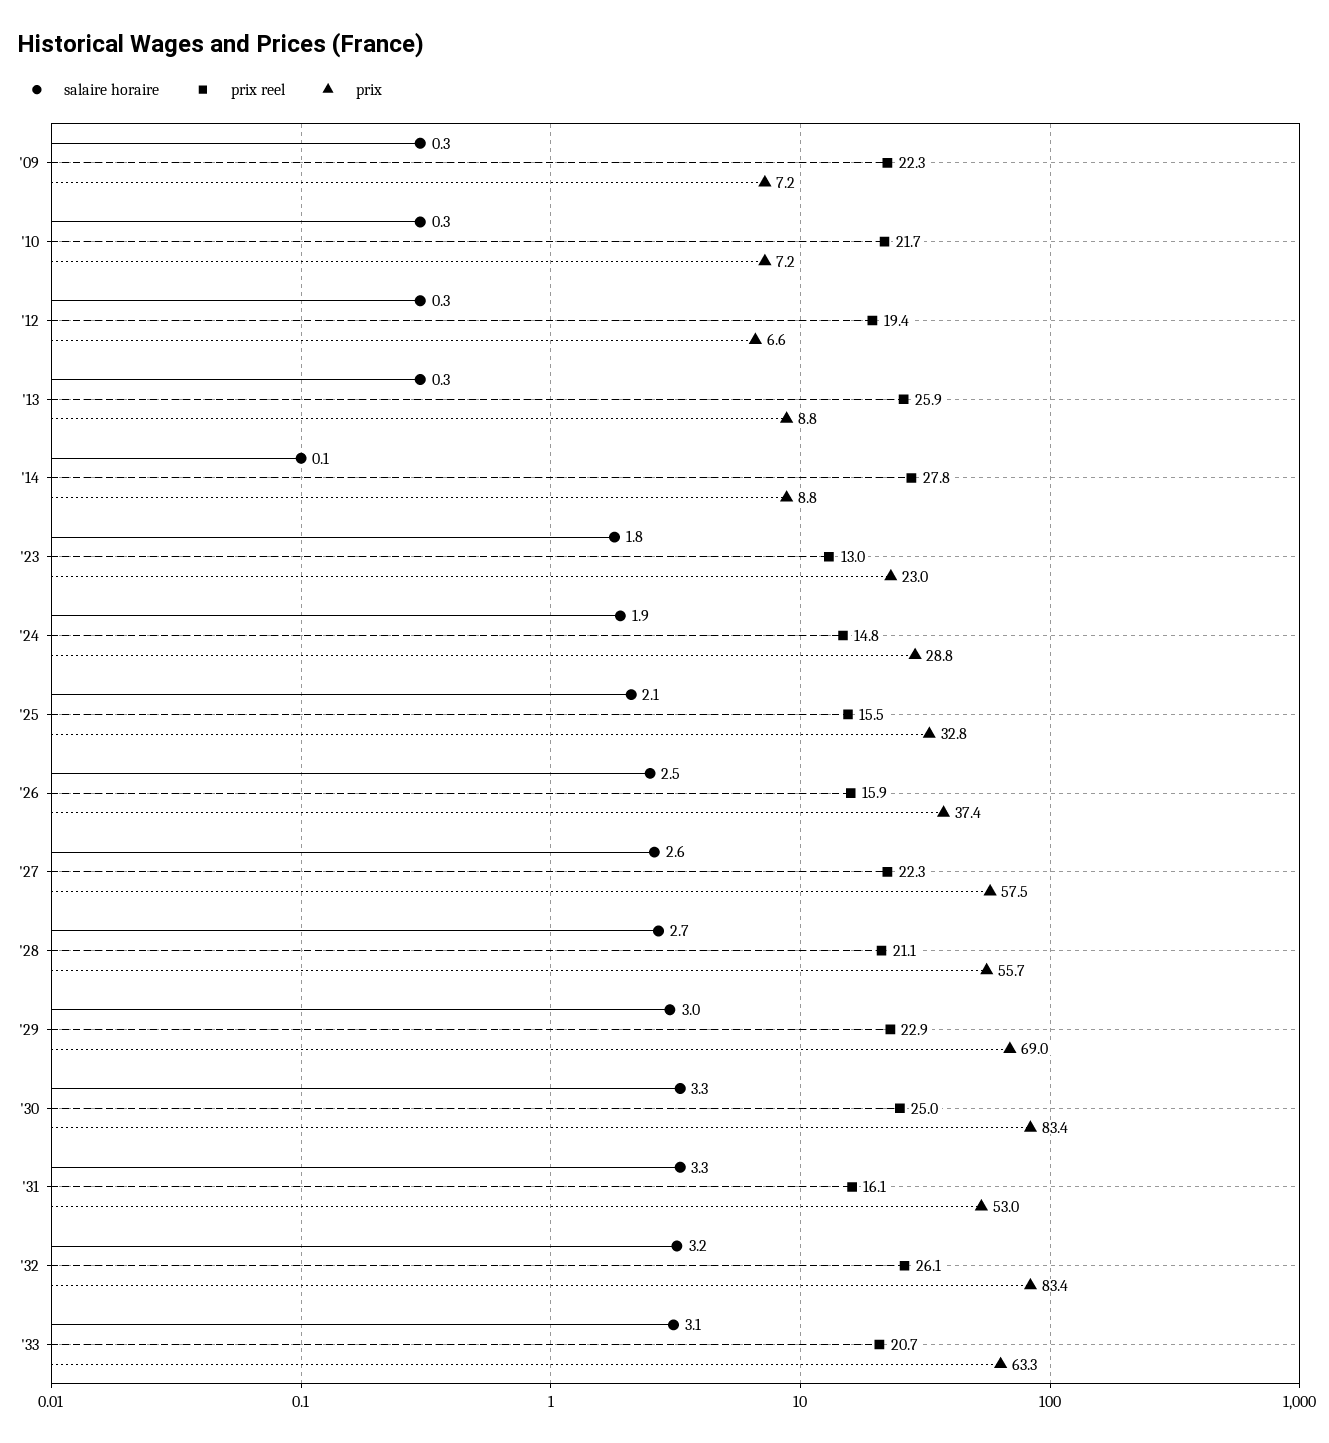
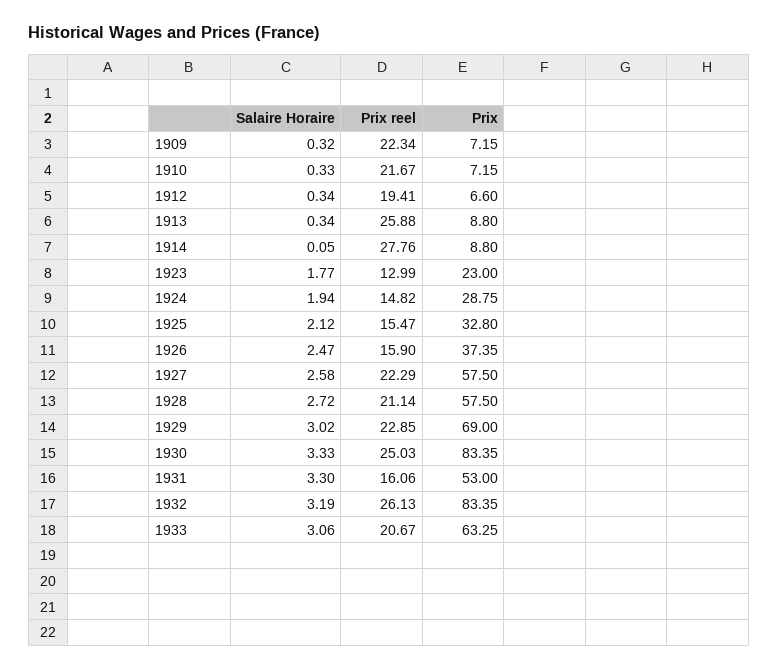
  {
    "salaire horaire": {
      "'09": 0.32,
      "'10": 0.33,
      "'12": 0.34,
      "'13": 0.34,
      "'14": 0.05,
      "'23": 1.77,
      "'24": 1.94,
      "'25": 2.12,
      "'26": 2.47,
      "'27": 2.58,
      "'28": 2.72,
      "'29": 3.02,
      "'30": 3.33,
      "'31": 3.3,
      "'32": 3.19,
      "'33": 3.06
    },
    "prix reel": {
      "'09": 22.34,
      "'10": 21.67,
      "'12": 19.41,
      "'13": 25.88,
      "'14": 27.76,
      "'23": 12.99,
      "'24": 14.82,
      "'25": 15.47,
      "'26": 15.9,
      "'27": 22.29,
      "'28": 21.14,
      "'29": 22.85,
      "'30": 25.03,
      "'31": 16.06,
      "'32": 26.13,
      "'33": 20.67
    },
    "prix": {
      "'09": 7.15,
      "'10": 7.15,
      "'12": 6.6,
      "'13": 8.8,
      "'14": 8.8,
      "'23": 23,
      "'24": 28.75,
      "'25": 32.8,
      "'26": 37.35,
      "'27": 57.5,
-     "'28": 55.7,
+     "'28": 57.5,
      "'29": 69,
      "'30": 83.35,
      "'31": 53,
      "'32": 83.35,
      "'33": 63.25
    }
  }

